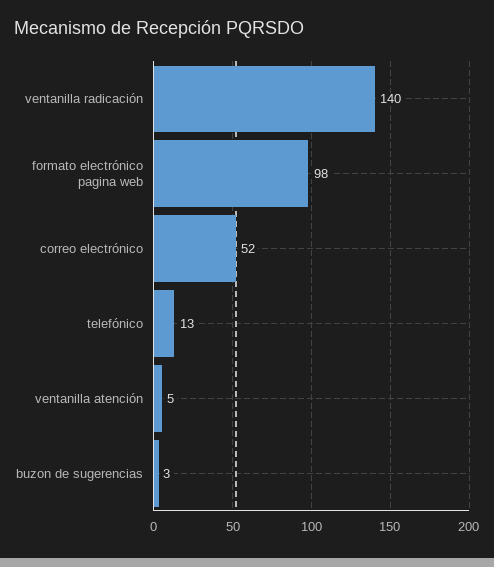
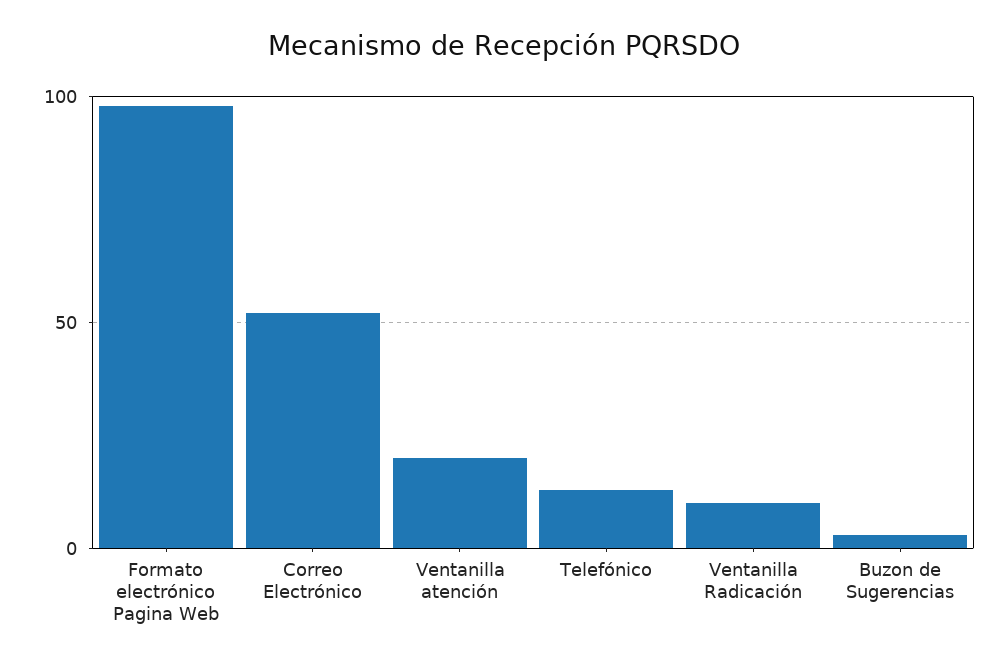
  {
-   "ventanilla radicación": 140,
+   "ventanilla radicación": 10,
    "formato electrónico pagina web": 98,
    "correo electrónico": 52,
    "telefónico": 13,
-   "ventanilla atención": 5,
+   "ventanilla atención": 20,
    "buzon de sugerencias": 3
  }

